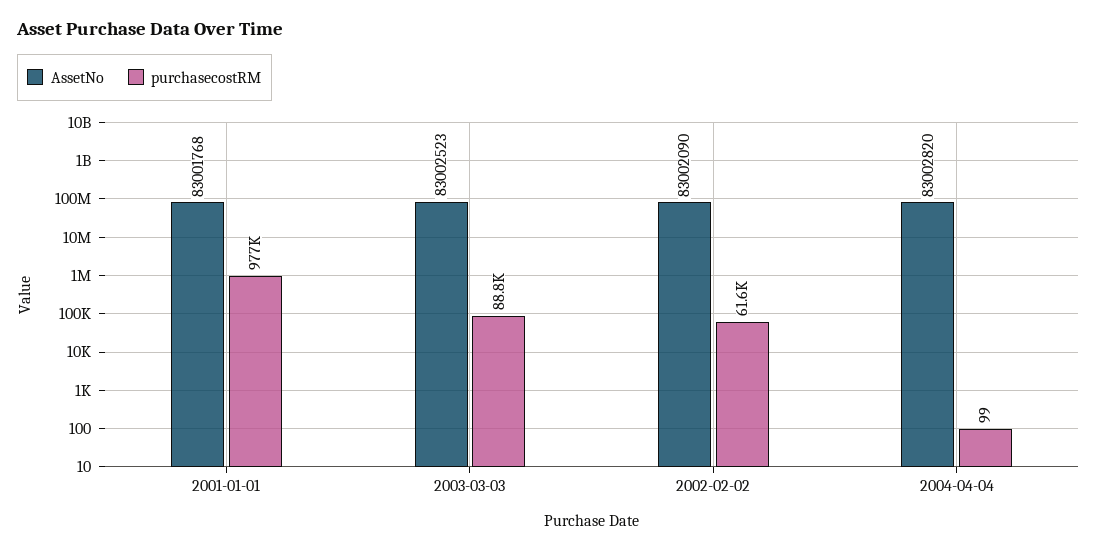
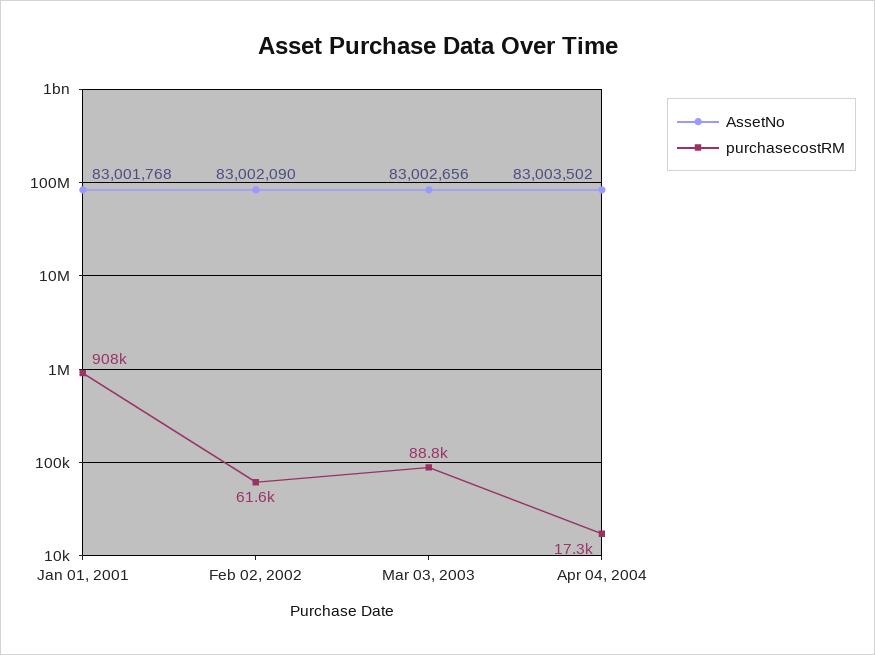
  {
    "AssetNo": {
      "2001-01-01": 83001768,
-     "2003-03-03": 83002523,
+     "2003-03-03": 83002656,
      "2002-02-02": 83002090,
-     "2004-04-04": 83002820
+     "2004-04-04": 83003502
    },
    "purchasecostRM": {
-     "2001-01-01": 977000,
+     "2001-01-01": 908000,
      "2003-03-03": 88800,
      "2002-02-02": 61600,
-     "2004-04-04": 99
+     "2004-04-04": 17300
    }
  }

